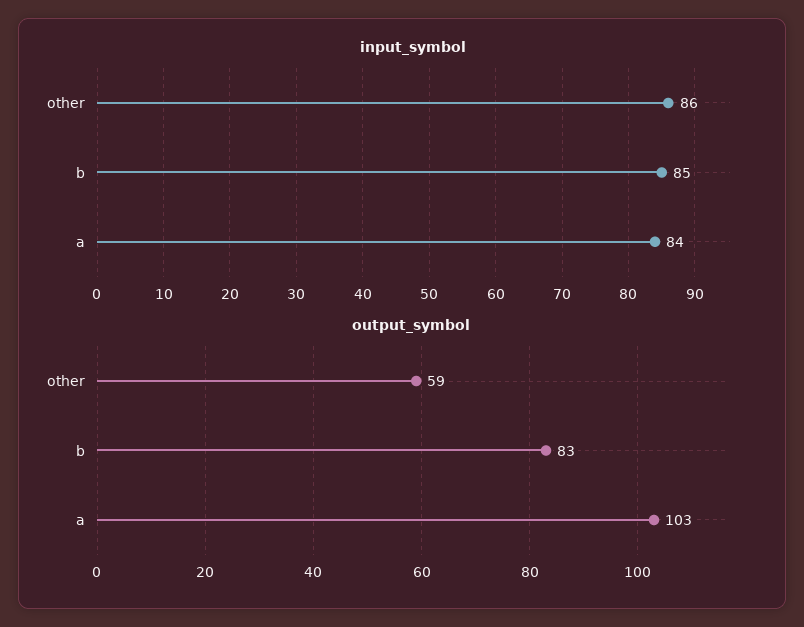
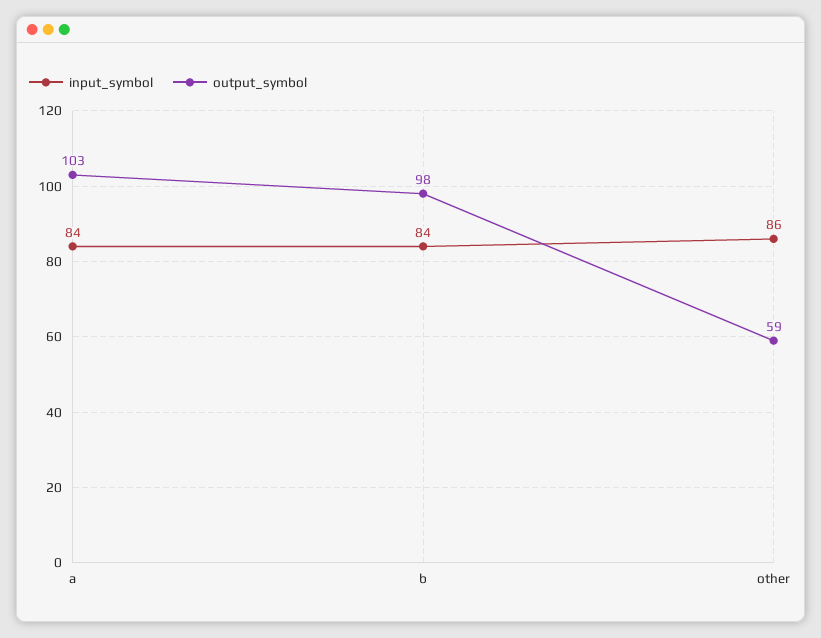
  {
    "input_symbol": {
      "other": 86,
-     "b": 85,
+     "b": 84,
      "a": 84
    },
    "output_symbol": {
      "other": 59,
-     "b": 83,
+     "b": 98,
      "a": 103
    }
  }

